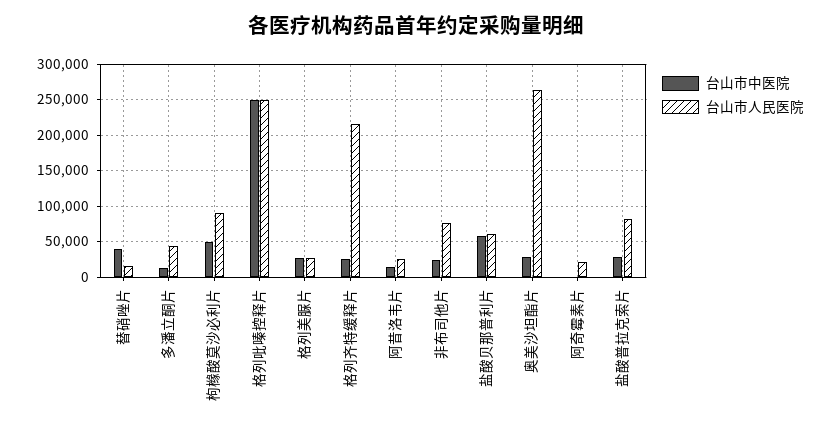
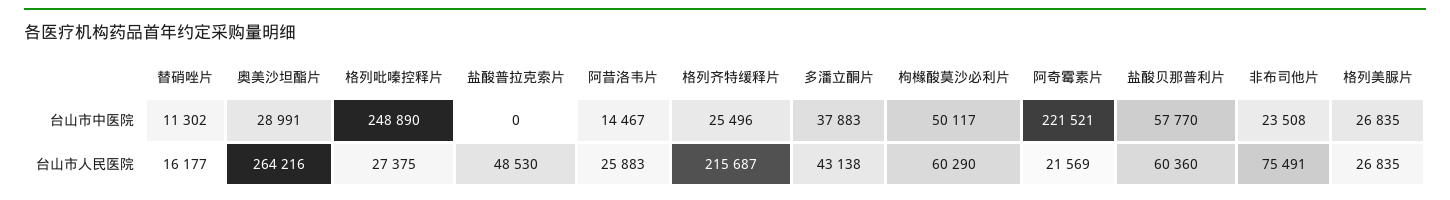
  {
    "台山市中医院": {
-     "替硝唑片": 40000,
+     "替硝唑片": 11302,
-     "多潘立酮片": 10000,
+     "多潘立酮片": 37883,
      "枸橼酸莫沙必利片": 50117,
      "格列吡嗪控释片": 248890,
      "格列美脲片": 26835,
      "格列齐特缓释片": 25496,
      "阿昔洛韦片": 14467,
      "非布司他片": 23508,
      "盐酸贝那普利片": 57770,
      "奥美沙坦酯片": 28991,
-     "阿奇霉素片": 0,
+     "阿奇霉素片": 221521,
-     "盐酸普拉克索片": 30000
+     "盐酸普拉克索片": 0
    },
    "台山市人民医院": {
      "替硝唑片": 16177,
      "多潘立酮片": 43138,
-     "枸橼酸莫沙必利片": 90000,
+     "枸橼酸莫沙必利片": 60290,
-     "格列吡嗪控释片": 250000,
+     "格列吡嗪控释片": 27375,
      "格列美脲片": 26835,
      "格列齐特缓释片": 215687,
      "阿昔洛韦片": 25883,
      "非布司他片": 75491,
      "盐酸贝那普利片": 60360,
      "奥美沙坦酯片": 264216,
      "阿奇霉素片": 21569,
-     "盐酸普拉克索片": 80000
+     "盐酸普拉克索片": 48530
    }
  }

